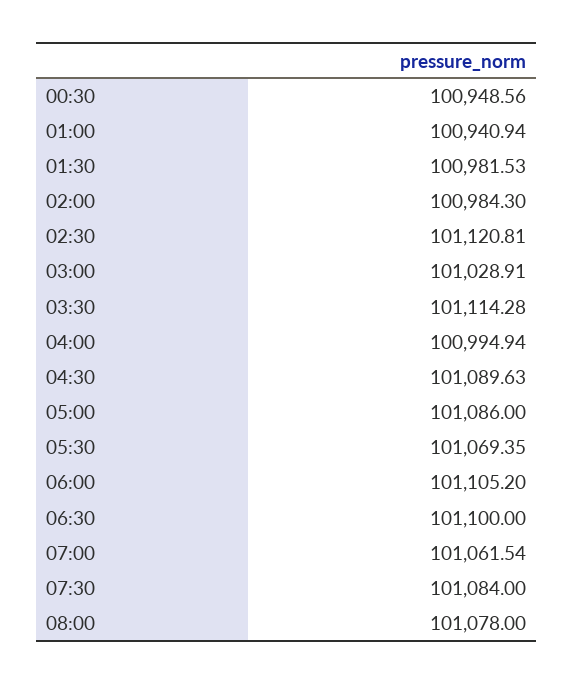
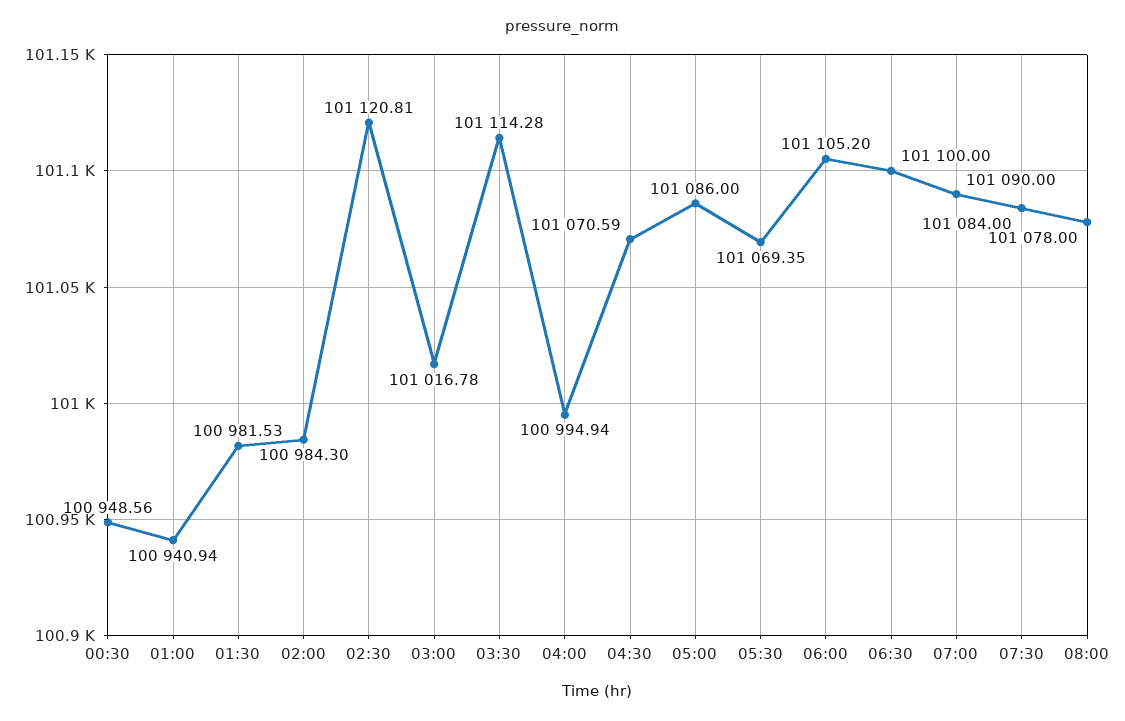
  {
    "00:30": 100948.56,
    "01:00": 100940.94,
    "01:30": 100981.53,
    "02:00": 100984.3,
    "02:30": 101120.81,
-   "03:00": 101028.91,
+   "03:00": 101016.78,
    "03:30": 101114.28,
    "04:00": 100994.94,
-   "04:30": 101089.63,
+   "04:30": 101070.59,
    "05:00": 101086,
    "05:30": 101069.35,
    "06:00": 101105.2,
    "06:30": 101100,
-   "07:00": 101061.54,
+   "07:00": 101090,
    "07:30": 101084,
    "08:00": 101078
  }

